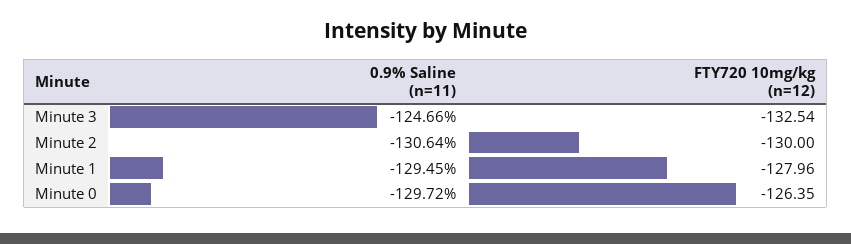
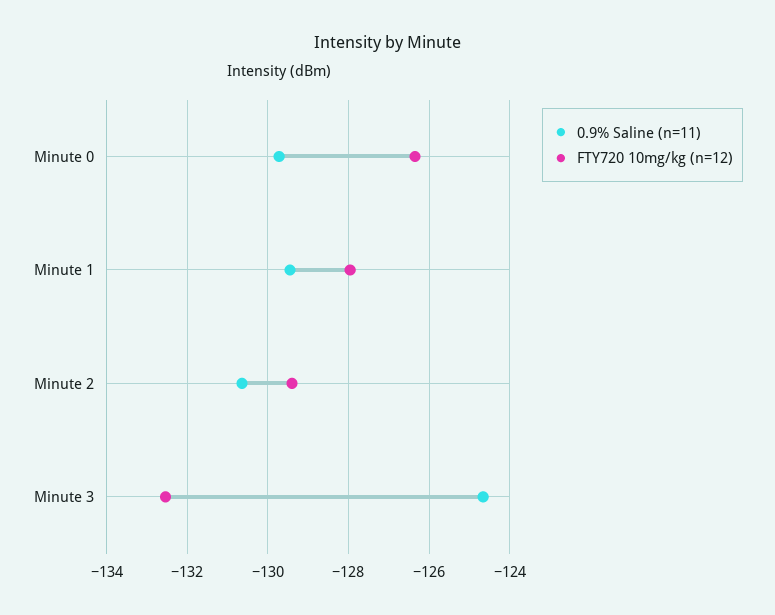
  {
    "0.9% Saline (n=11)": {
      "Minute 3": -124.66,
      "Minute 2": -130.64,
      "Minute 1": -129.45,
      "Minute 0": -129.72
    },
    "FTY720 10mg/kg (n=12)": {
      "Minute 3": -132.54,
-     "Minute 2": -130,
+     "Minute 2": -129.4,
      "Minute 1": -127.96,
      "Minute 0": -126.35
    }
  }

